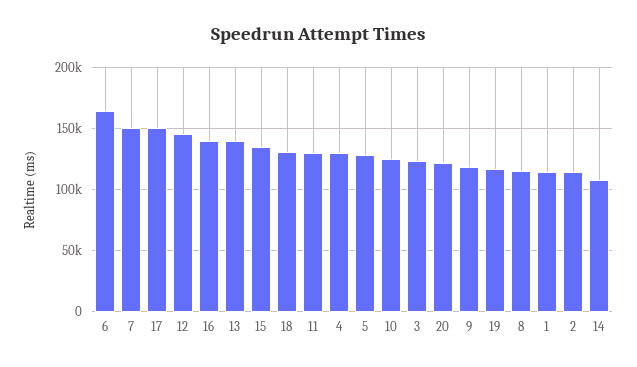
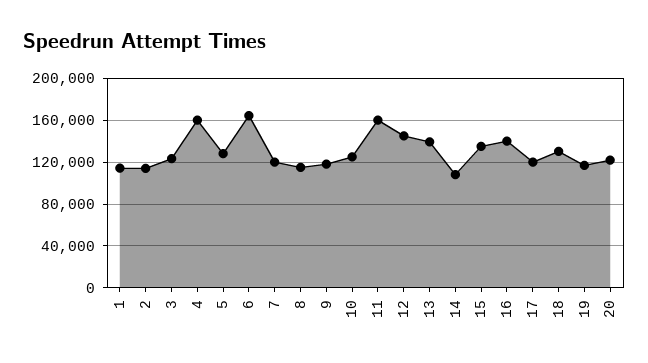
  {
    "6": 165000,
-   "7": 150000,
+   "7": 120000,
-   "17": 150000,
+   "17": 120000,
    "12": 145000,
    "16": 140000,
    "13": 140000,
    "15": 135000,
    "18": 130000,
-   "11": 130000,
+   "11": 160000,
-   "4": 130000,
+   "4": 160000,
    "5": 130000,
    "10": 125000,
    "3": 125000,
    "20": 120000,
    "9": 120000,
    "19": 115000,
    "8": 115000,
    "1": 115000,
    "2": 115000,
    "14": 110000
  }

